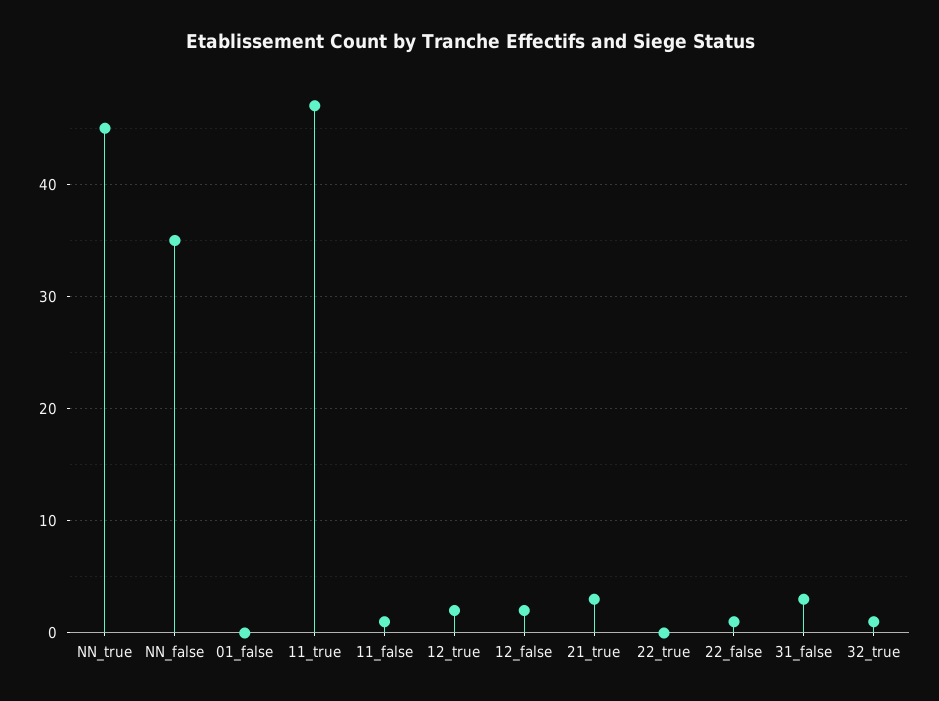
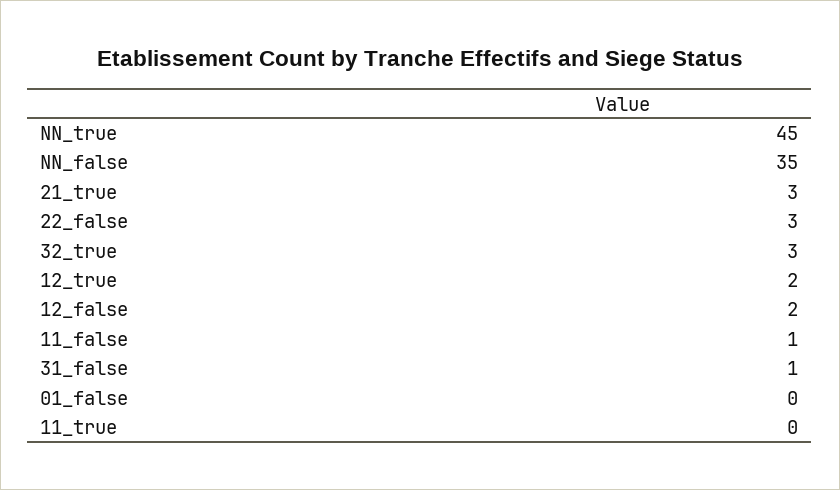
  {
    "NN_true": 45,
    "NN_false": 35,
    "01_false": 0,
-   "11_true": 47,
+   "11_true": 0,
    "11_false": 1,
    "12_true": 2,
    "12_false": 2,
    "21_true": 3,
-   "22_true": 0,
-   "22_false": 1,
+   "22_false": 3,
-   "31_false": 3,
+   "31_false": 1,
-   "32_true": 1
+   "32_true": 3
  }

